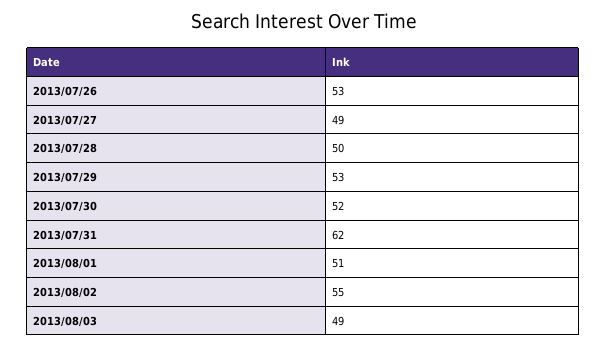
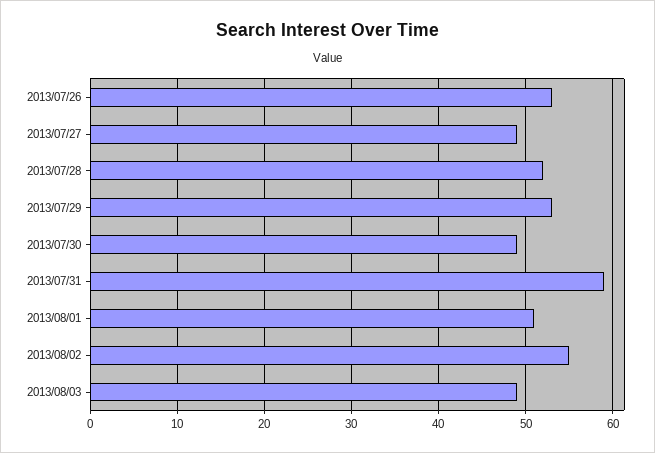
  {
    "2013/07/26": 53,
    "2013/07/27": 49,
-   "2013/07/28": 50,
+   "2013/07/28": 52,
    "2013/07/29": 53,
-   "2013/07/30": 52,
+   "2013/07/30": 49,
-   "2013/07/31": 62,
+   "2013/07/31": 59,
    "2013/08/01": 51,
    "2013/08/02": 55,
    "2013/08/03": 49
  }

